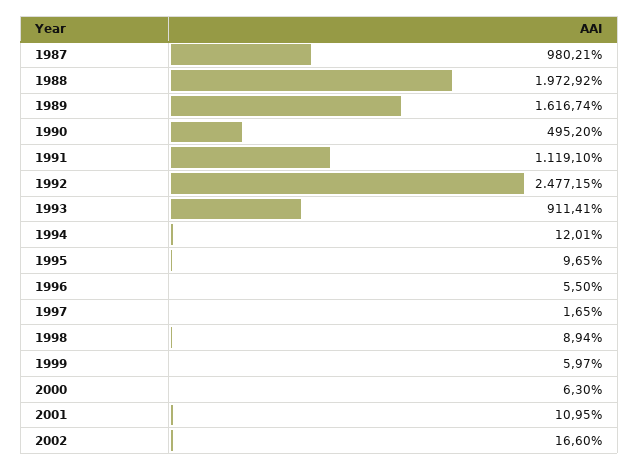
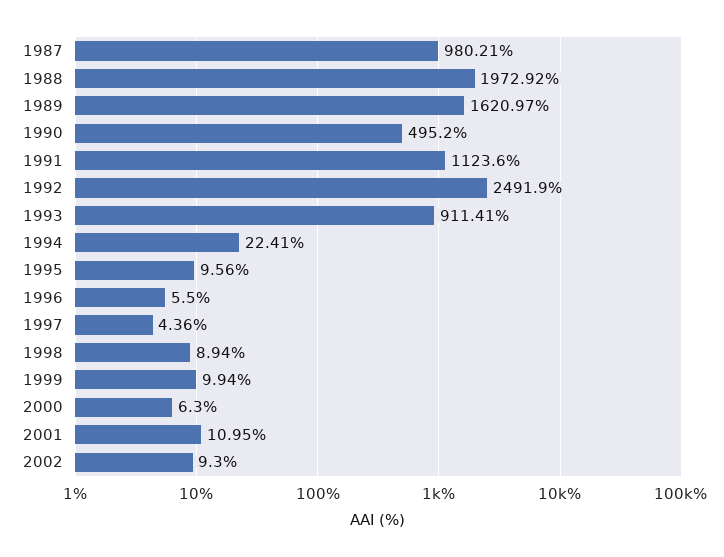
  {
    "1987": 980.21,
    "1988": 1972.92,
-   "1989": 1616.74,
+   "1989": 1620.97,
    "1990": 495.2,
-   "1991": 1119.1,
+   "1991": 1123.6,
-   "1992": 2477.15,
+   "1992": 2491.9,
    "1993": 911.41,
-   "1994": 12.01,
+   "1994": 22.41,
-   "1995": 9.65,
+   "1995": 9.56,
    "1996": 5.5,
-   "1997": 1.65,
+   "1997": 4.36,
    "1998": 8.94,
-   "1999": 5.97,
+   "1999": 9.94,
    "2000": 6.3,
    "2001": 10.95,
-   "2002": 16.6
+   "2002": 9.3
  }

